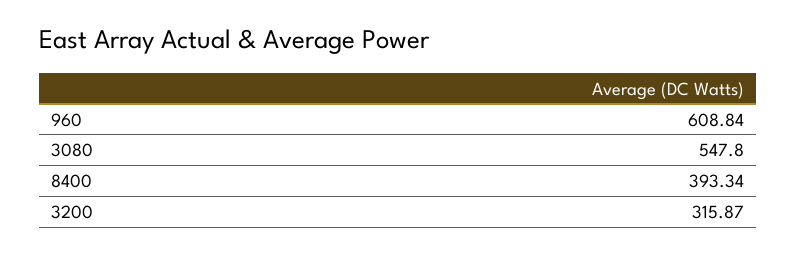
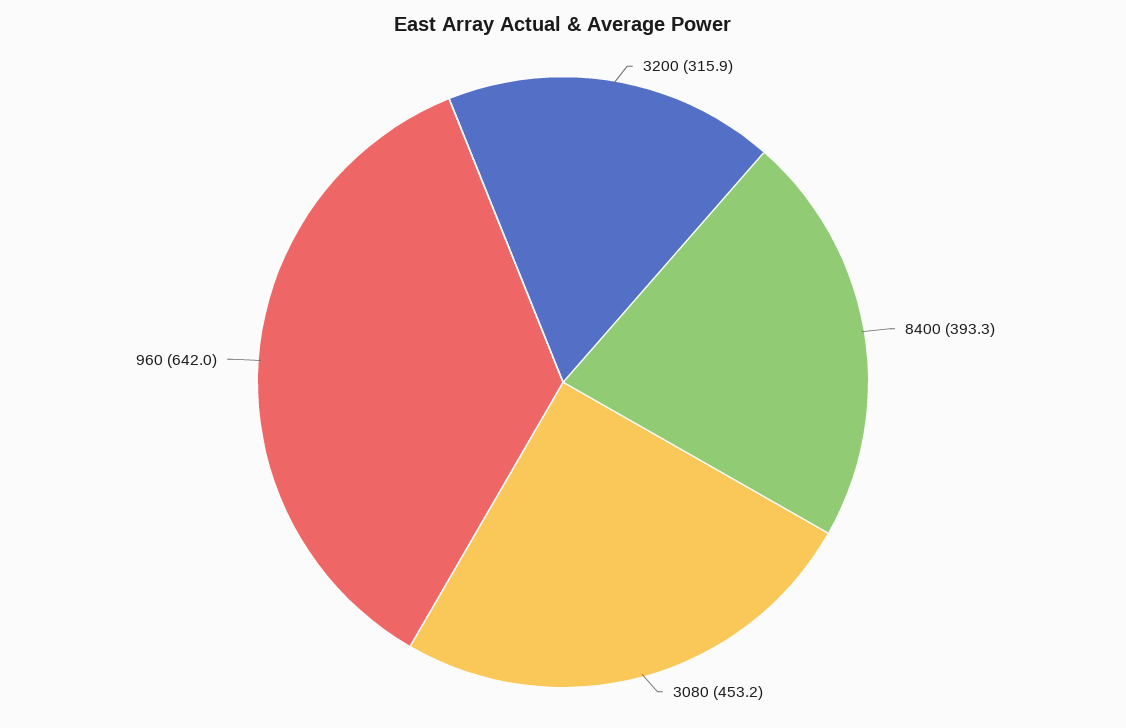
  {
-   "960": 608.84,
+   "960": 642,
-   "3080": 547.8,
+   "3080": 453.2,
    "8400": 393.34,
    "3200": 315.87
  }

